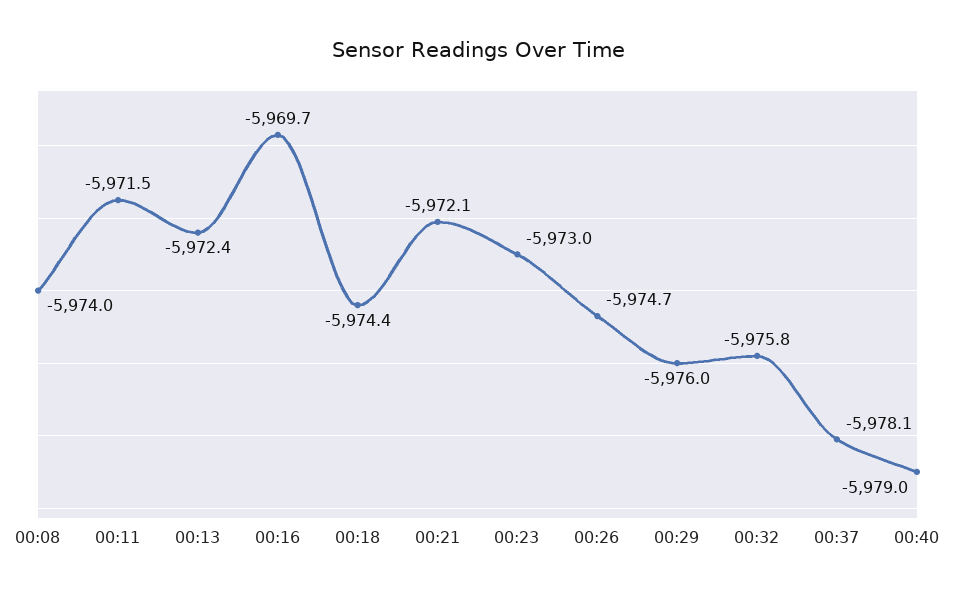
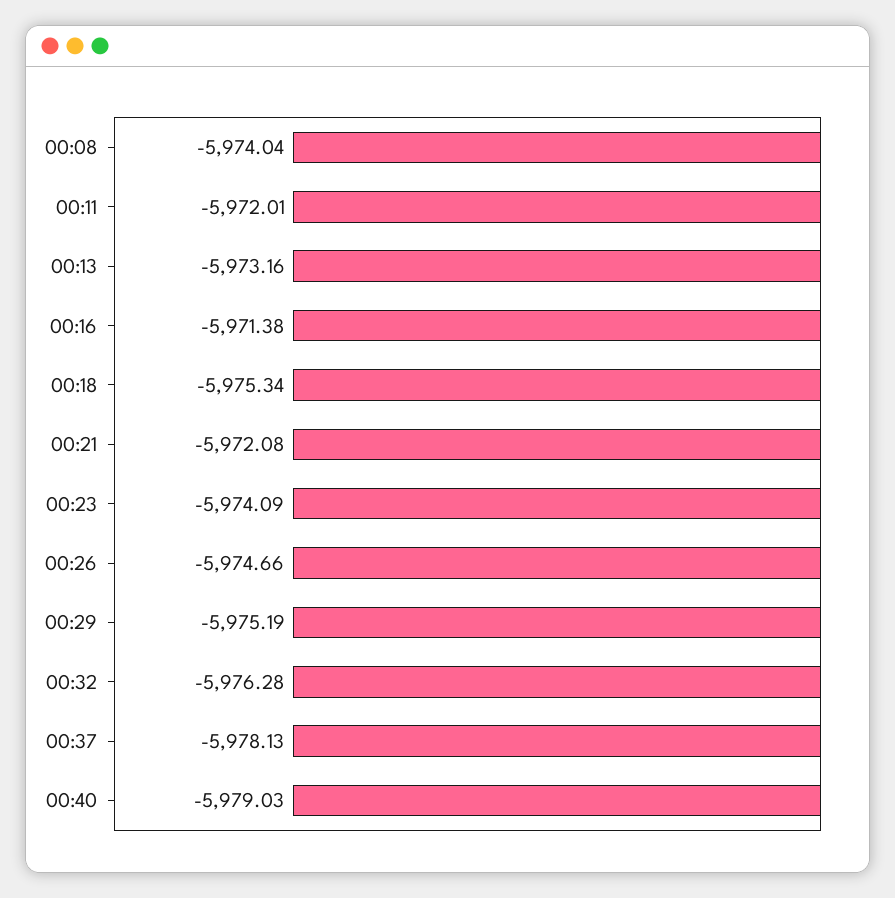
  {
    "00:08": -5974.04,
-   "00:11": -5971.5,
+   "00:11": -5972.01,
-   "00:13": -5972.4,
+   "00:13": -5973.16,
-   "00:16": -5969.7,
+   "00:16": -5971.38,
-   "00:18": -5974.4,
+   "00:18": -5975.34,
    "00:21": -5972.08,
-   "00:23": -5973,
+   "00:23": -5974.09,
    "00:26": -5974.66,
-   "00:29": -5976,
+   "00:29": -5975.19,
-   "00:32": -5975.8,
+   "00:32": -5976.28,
    "00:37": -5978.13,
    "00:40": -5979.03
  }

